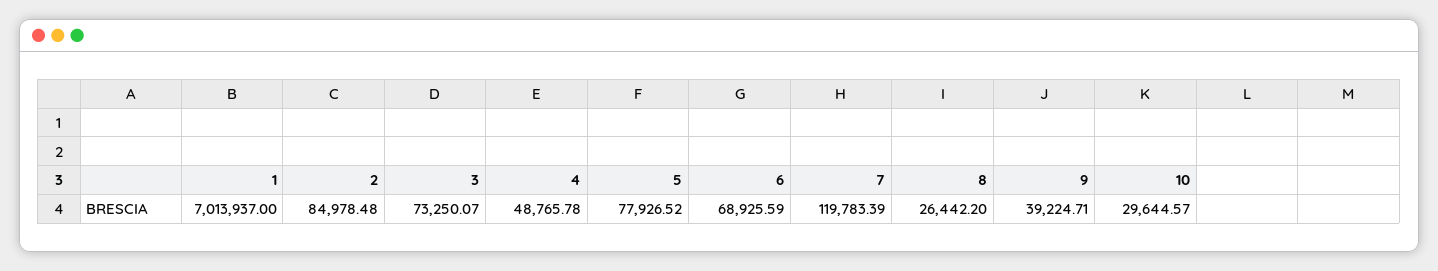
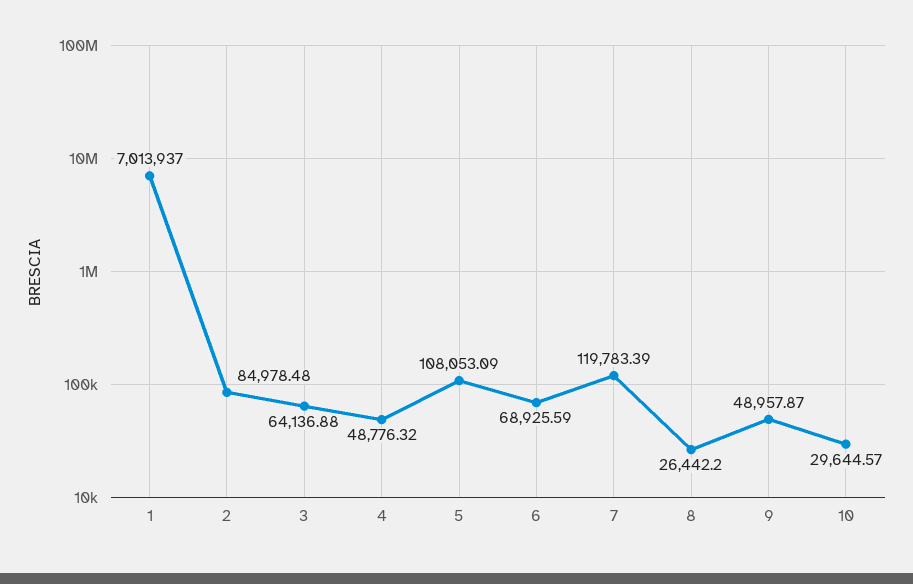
  {
    "1": 7013937,
    "2": 84978.48,
-   "3": 73250.07,
+   "3": 64136.88,
-   "4": 48765.78,
+   "4": 48776.32,
-   "5": 77926.52,
+   "5": 108053.09,
    "6": 68925.59,
    "7": 119783.39,
    "8": 26442.2,
-   "9": 39224.71,
+   "9": 48957.87,
    "10": 29644.57
  }

